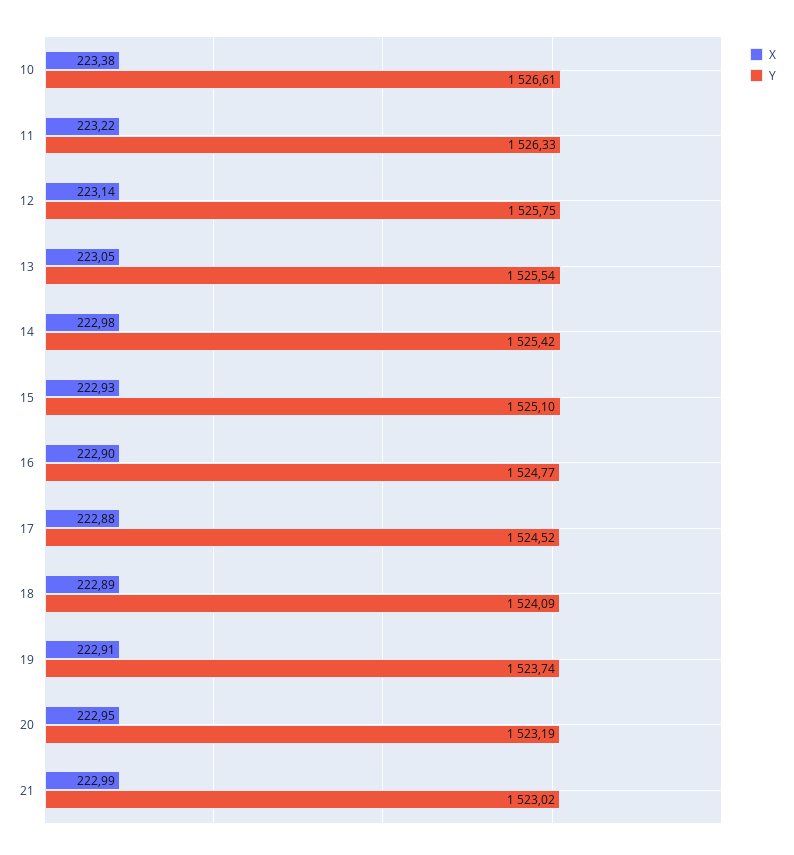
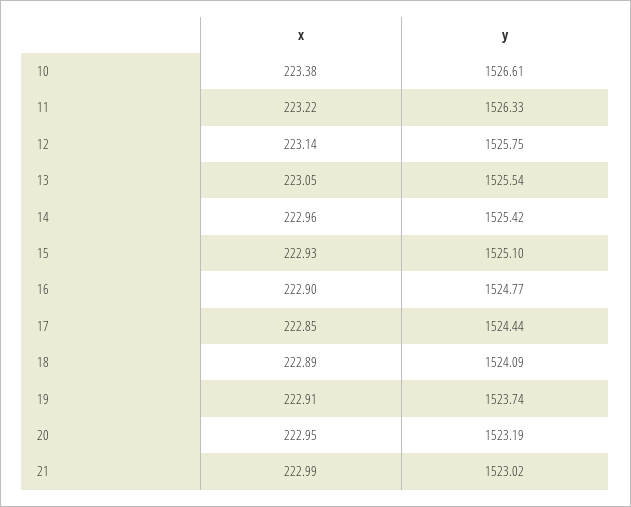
  {
    "X": {
      "10": 223.38,
      "11": 223.22,
      "12": 223.14,
      "13": 223.05,
-     "14": 222.98,
+     "14": 222.96,
      "15": 222.93,
      "16": 222.9,
-     "17": 222.88,
+     "17": 222.85,
      "18": 222.89,
      "19": 222.91,
      "20": 222.95,
      "21": 222.99
    },
    "Y": {
      "10": 1526.61,
      "11": 1526.33,
      "12": 1525.75,
      "13": 1525.54,
      "14": 1525.42,
      "15": 1525.1,
      "16": 1524.77,
-     "17": 1524.52,
+     "17": 1524.44,
      "18": 1524.09,
      "19": 1523.74,
      "20": 1523.19,
      "21": 1523.02
    }
  }

